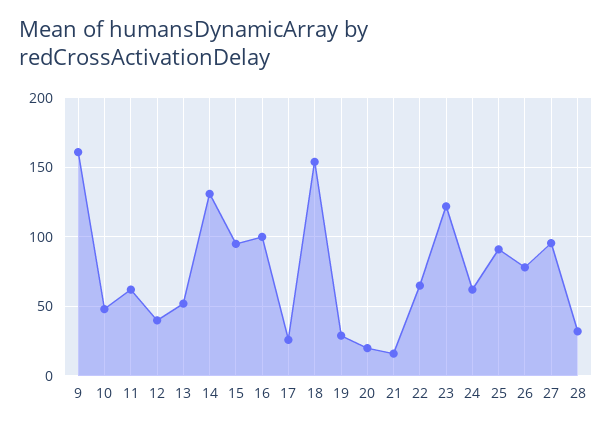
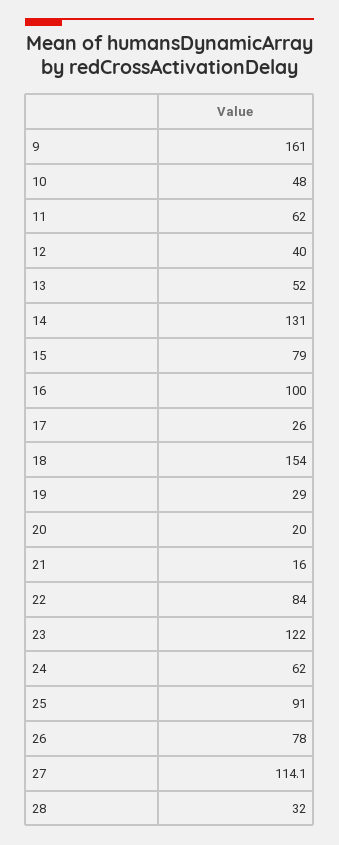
  {
    "9": 161,
    "10": 48,
    "11": 62,
    "12": 40,
    "13": 52,
    "14": 131,
-   "15": 95,
+   "15": 79,
    "16": 100,
    "17": 26,
    "18": 154,
    "19": 29,
    "20": 20,
    "21": 16,
-   "22": 65,
+   "22": 84,
    "23": 122,
    "24": 62,
    "25": 91,
    "26": 78,
-   "27": 95,
+   "27": 114.1,
    "28": 32
  }

